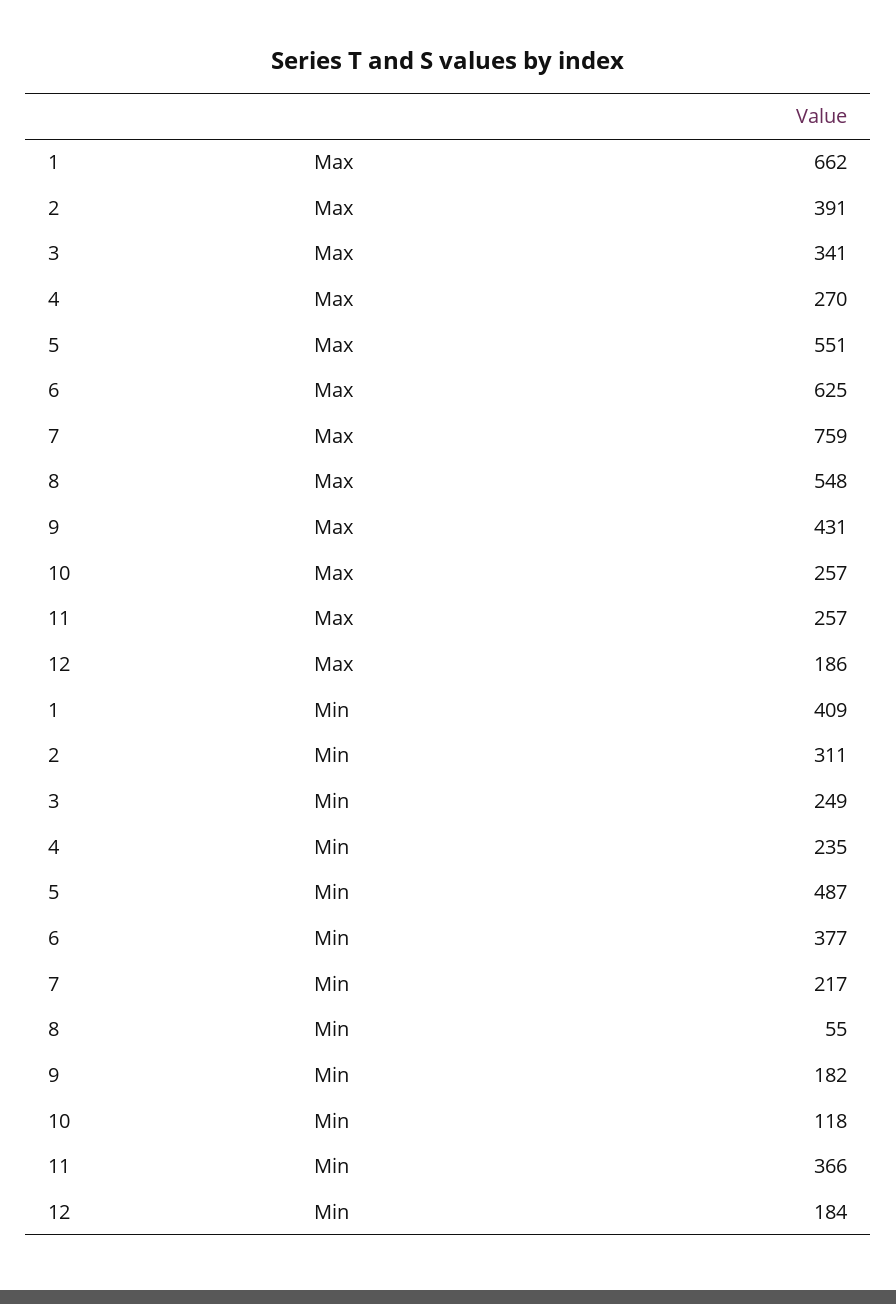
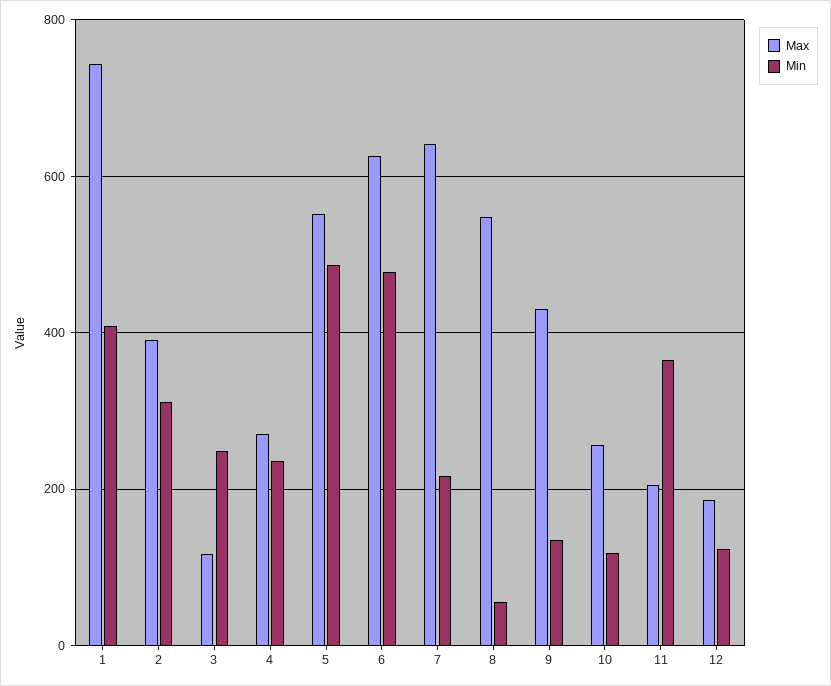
  {
    "Max": {
-     "1": 662,
+     "1": 740,
      "2": 391,
-     "3": 341,
+     "3": 120,
      "4": 270,
      "5": 551,
      "6": 625,
-     "7": 759,
+     "7": 640,
      "8": 548,
      "9": 431,
      "10": 257,
-     "11": 257,
+     "11": 200,
      "12": 186
    },
    "Min": {
      "1": 409,
      "2": 311,
      "3": 249,
      "4": 235,
      "5": 487,
-     "6": 377,
+     "6": 480,
      "7": 217,
      "8": 55,
-     "9": 182,
+     "9": 140,
      "10": 118,
      "11": 366,
-     "12": 184
+     "12": 120
    }
  }

